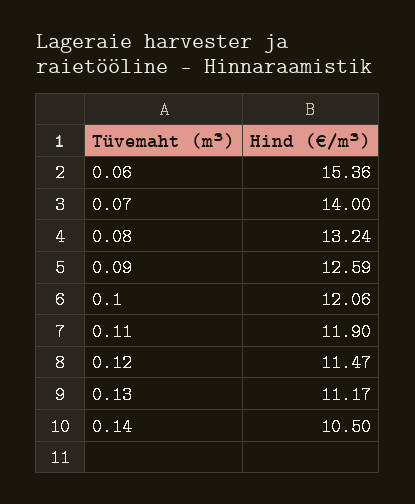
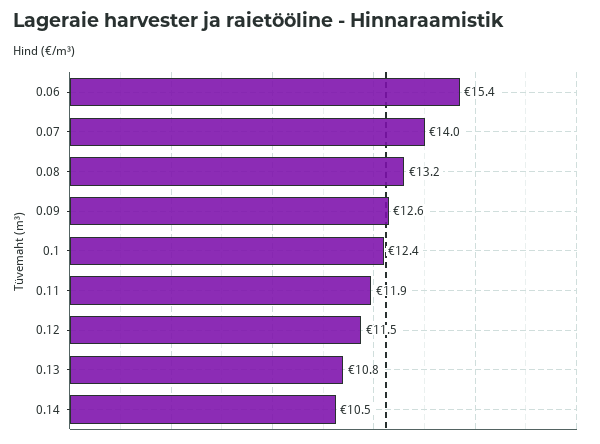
  {
    "0.06": 15.36,
    "0.07": 14,
    "0.08": 13.24,
    "0.09": 12.59,
-   "0.1": 12.06,
+   "0.1": 12.4,
    "0.11": 11.9,
    "0.12": 11.47,
-   "0.13": 11.17,
+   "0.13": 10.8,
    "0.14": 10.5
  }

